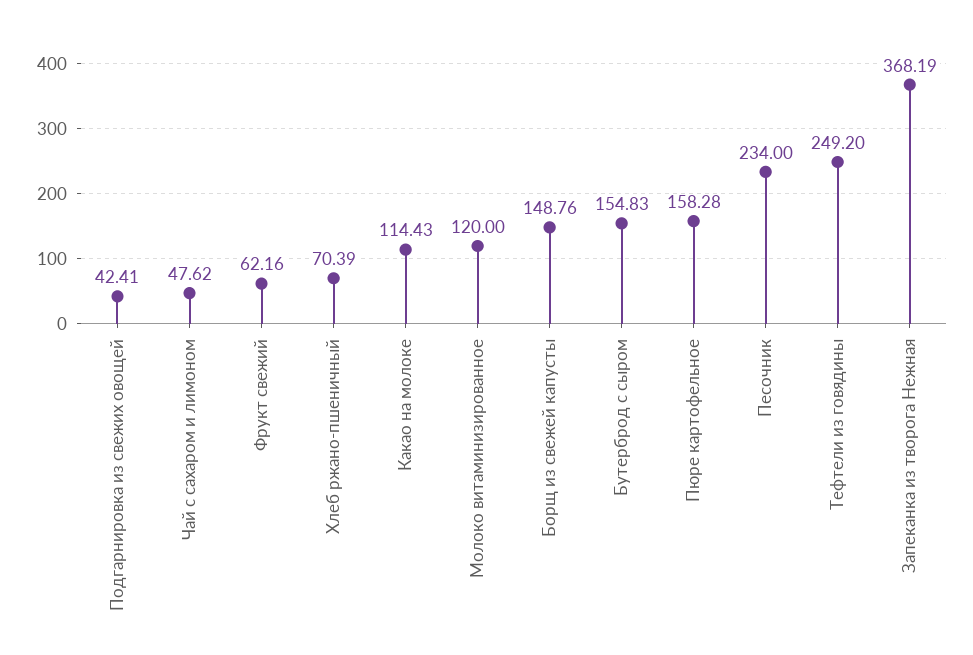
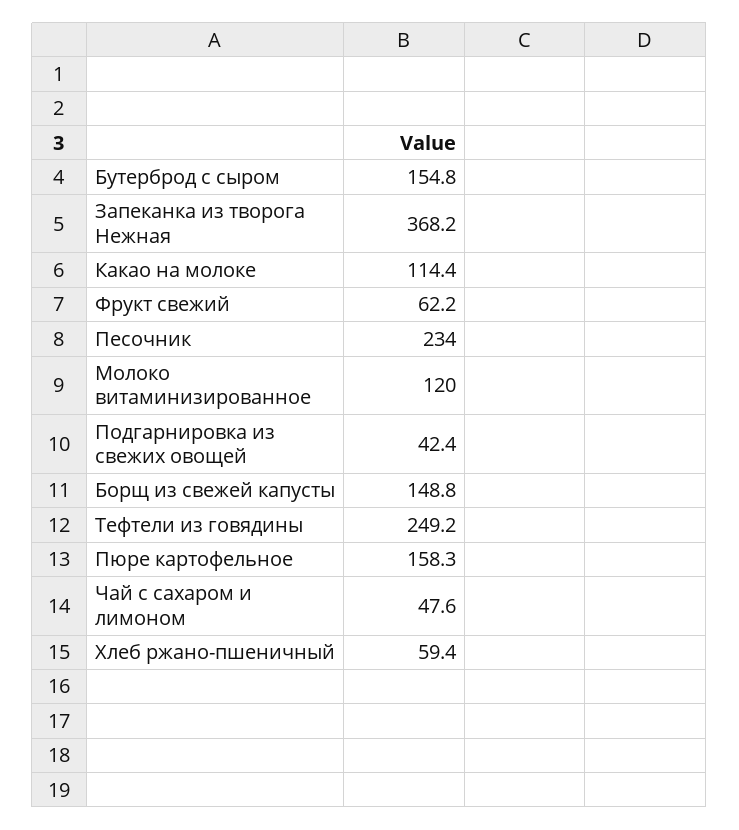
  {
    "Подгарнировка из свежих овощей": 42.41,
    "Чай с сахаром и лимоном": 47.62,
    "Фрукт свежий": 62.16,
-   "Хлеб ржано-пшеничный": 70.39,
+   "Хлеб ржано-пшеничный": 59.4,
    "Какао на молоке": 114.43,
    "Молоко витаминизированное": 120,
    "Борщ из свежей капусты": 148.76,
    "Бутерброд с сыром": 154.83,
    "Пюре картофельное": 158.28,
    "Песочник": 234,
    "Тефтели из говядины": 249.2,
    "Запеканка из творога Нежная": 368.19
  }

